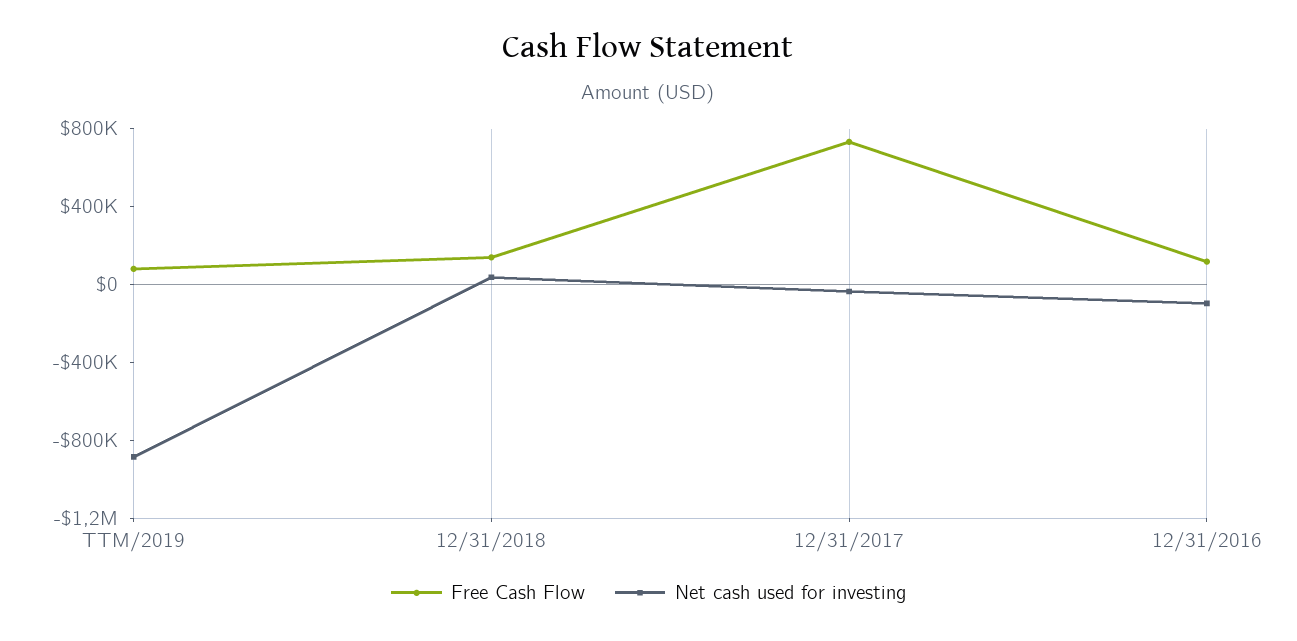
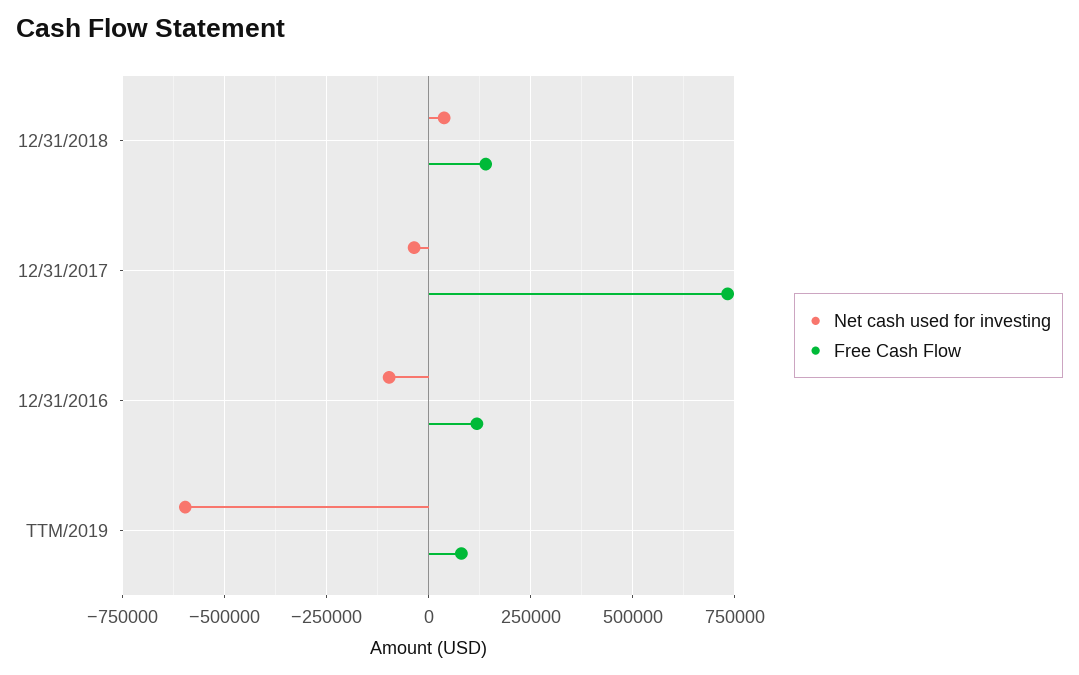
  {
    "Free Cash Flow": {
      "TTM/2019": 75000,
      "12/31/2018": 150000,
      "12/31/2017": 725000,
      "12/31/2016": 125000
    },
    "Net cash used for investing": {
-     "TTM/2019": -900000,
+     "TTM/2019": -600000,
      "12/31/2018": 25000,
      "12/31/2017": -25000,
      "12/31/2016": -100000
    }
  }

